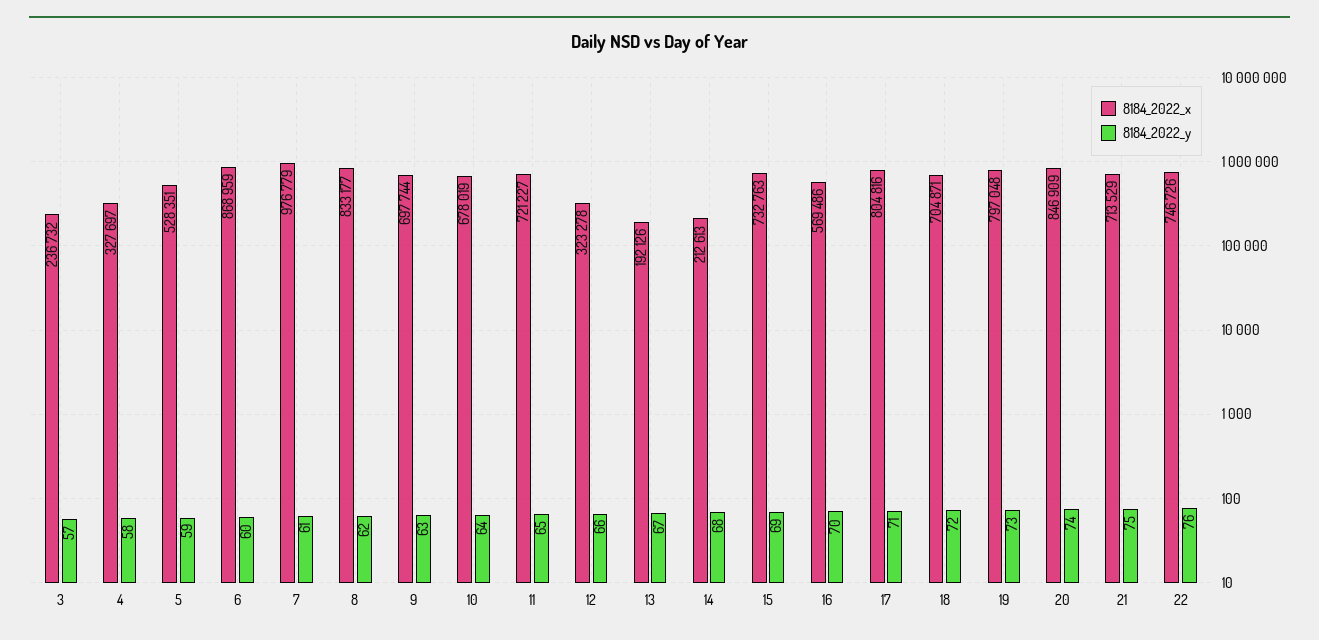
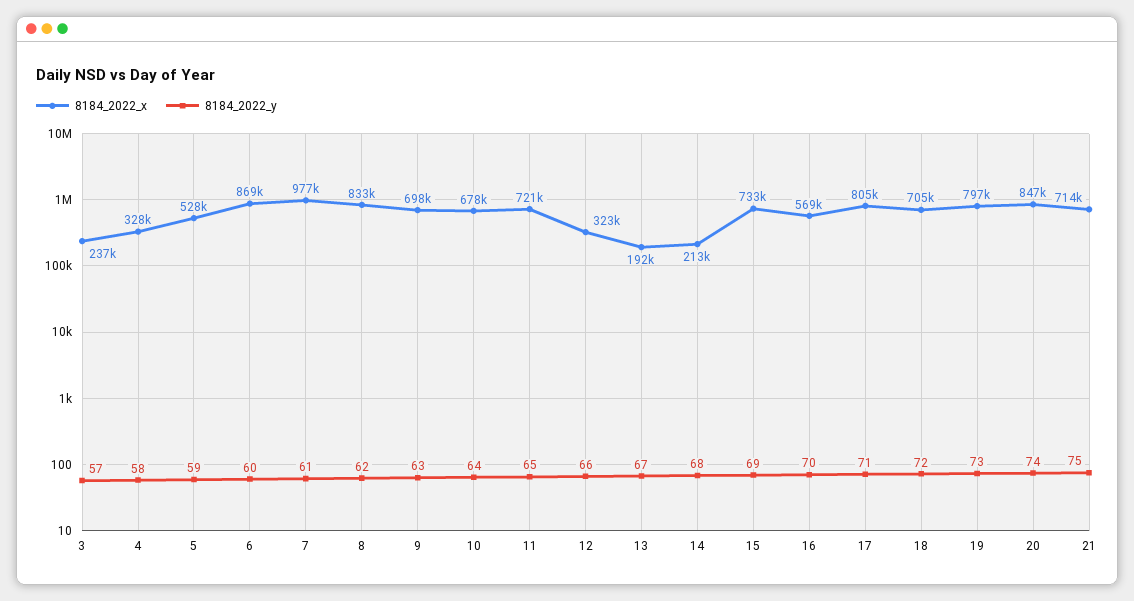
  {
    "8184_2022_x": {
      "3": 236732,
      "4": 327697,
      "5": 528351,
      "6": 868959,
      "7": 976779,
      "8": 833177,
      "9": 697744,
      "10": 678019,
      "11": 721227,
      "12": 323278,
      "13": 192126,
      "14": 212613,
      "15": 732763,
      "16": 569486,
      "17": 804816,
      "18": 704871,
      "19": 797048,
      "20": 846909,
-     "21": 713529,
+     "21": 713529
-     "22": 746726
    },
    "8184_2022_y": {
      "3": 57,
      "4": 58,
      "5": 59,
      "6": 60,
      "7": 61,
      "8": 62,
      "9": 63,
      "10": 64,
      "11": 65,
      "12": 66,
      "13": 67,
      "14": 68,
      "15": 69,
      "16": 70,
      "17": 71,
      "18": 72,
      "19": 73,
      "20": 74,
-     "21": 75,
+     "21": 75
-     "22": 76
    }
  }

